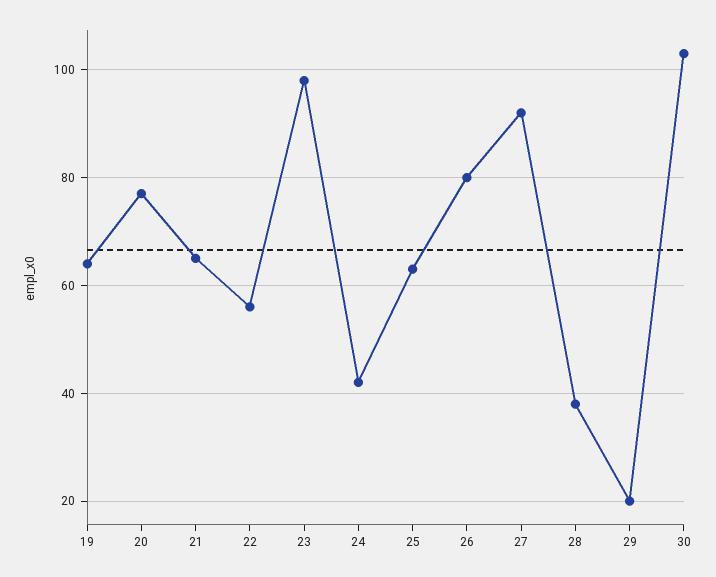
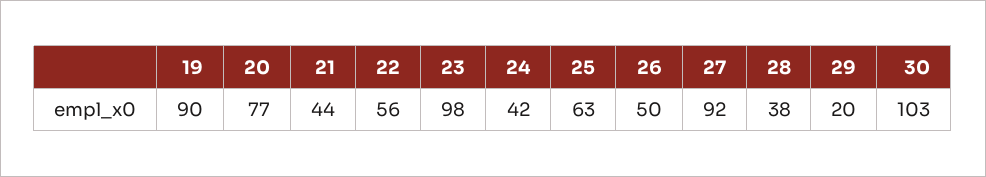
  {
-   "19": 65,
+   "19": 90,
    "20": 77,
-   "21": 65,
+   "21": 44,
    "22": 56,
    "23": 98,
    "24": 42,
    "25": 63,
-   "26": 80,
+   "26": 50,
    "27": 92,
    "28": 38,
    "29": 20,
    "30": 103
  }

